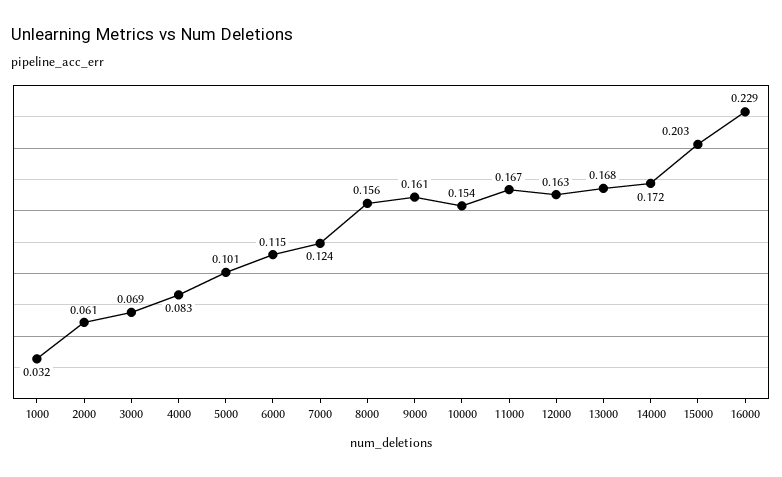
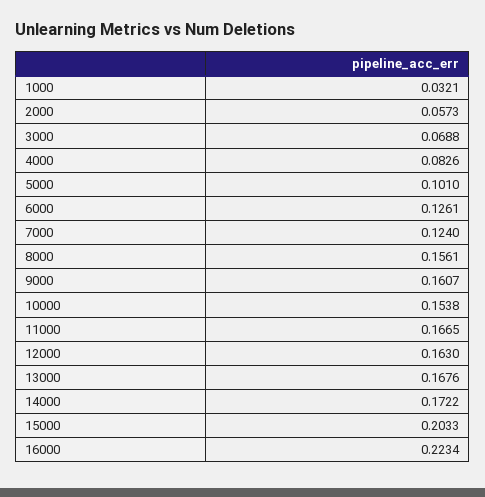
  {
    "1000": 0.0321,
-   "2000": 0.061,
+   "2000": 0.0573,
    "3000": 0.0688,
    "4000": 0.0826,
    "5000": 0.101,
-   "6000": 0.115,
+   "6000": 0.1261,
    "7000": 0.124,
    "8000": 0.1561,
    "9000": 0.1607,
    "10000": 0.1538,
    "11000": 0.1665,
    "12000": 0.163,
    "13000": 0.1676,
    "14000": 0.1722,
    "15000": 0.2033,
-   "16000": 0.229
+   "16000": 0.2234
  }

